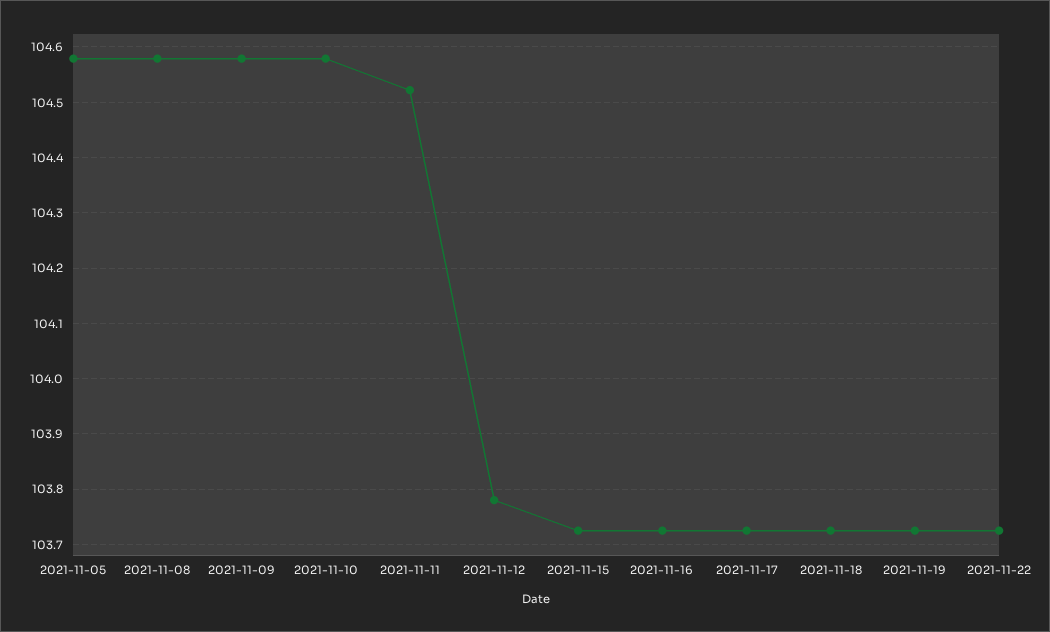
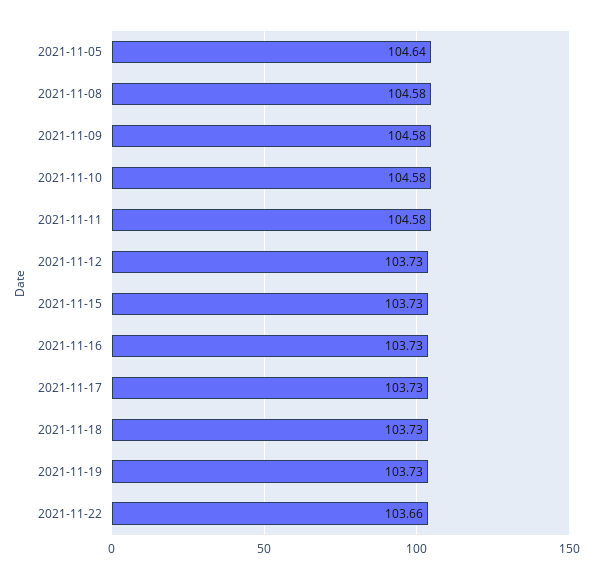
  {
-   "2021-11-05": 104.58,
+   "2021-11-05": 104.64,
    "2021-11-08": 104.58,
    "2021-11-09": 104.58,
    "2021-11-10": 104.58,
-   "2021-11-11": 104.52,
+   "2021-11-11": 104.58,
-   "2021-11-12": 103.78,
+   "2021-11-12": 103.73,
    "2021-11-15": 103.73,
    "2021-11-16": 103.73,
    "2021-11-17": 103.73,
    "2021-11-18": 103.73,
    "2021-11-19": 103.73,
-   "2021-11-22": 103.72
+   "2021-11-22": 103.66
  }

